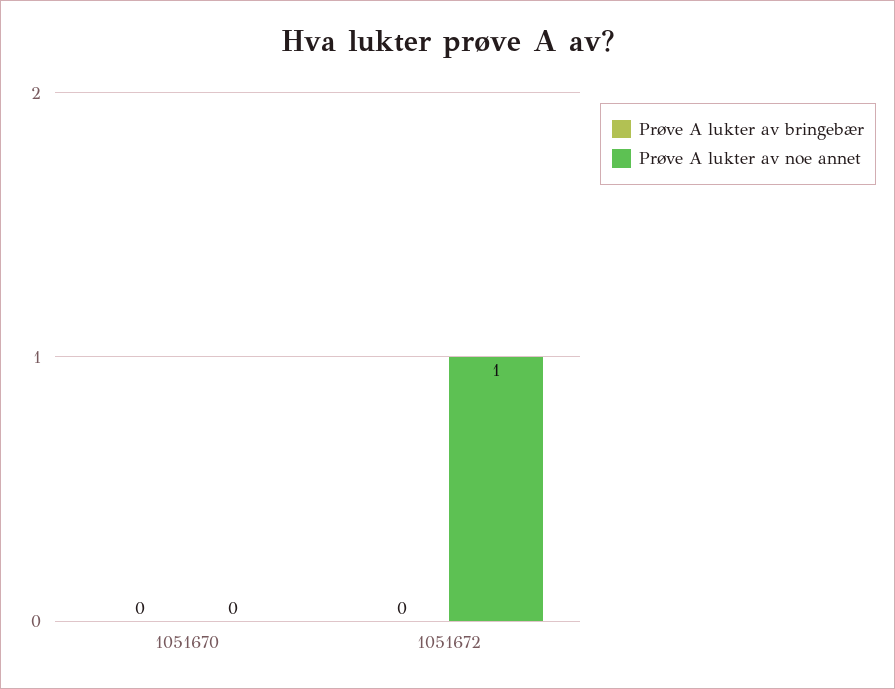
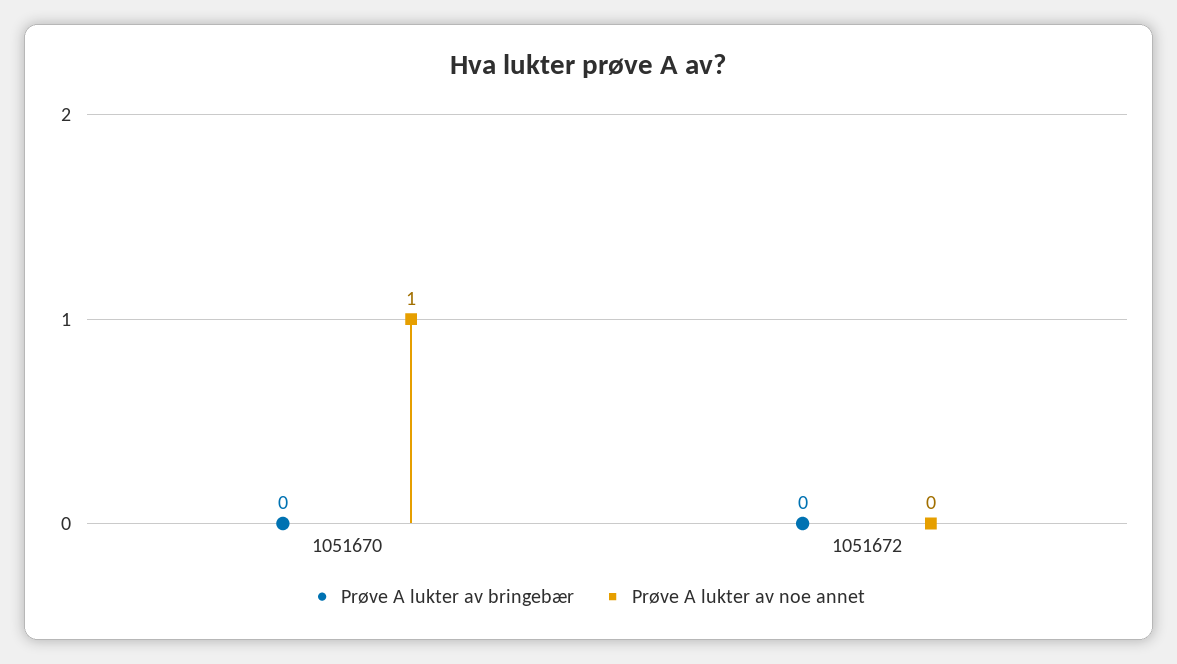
  {
    "Prøve A lukter av bringebær": {
      "1051670": 0,
      "1051672": 0
    },
    "Prøve A lukter av noe annet": {
-     "1051670": 0,
+     "1051670": 1,
-     "1051672": 1
+     "1051672": 0
    }
  }

